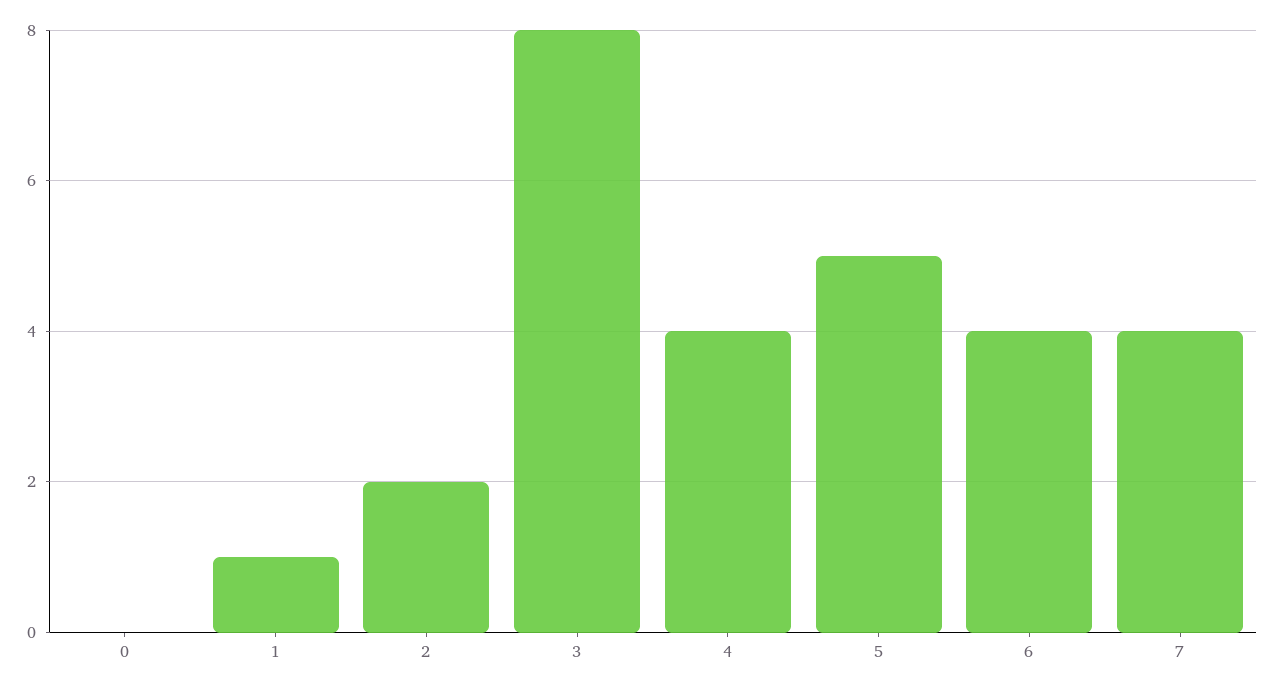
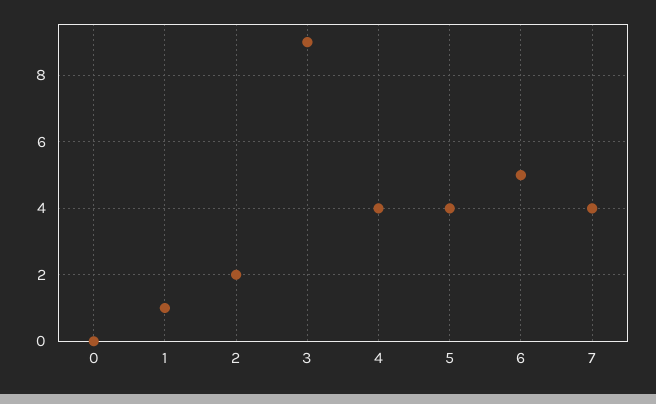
  {
    "0": 0,
    "1": 1,
    "2": 2,
-   "3": 8,
+   "3": 9,
    "4": 4,
-   "5": 5,
+   "5": 4,
-   "6": 4,
+   "6": 5,
    "7": 4
  }

